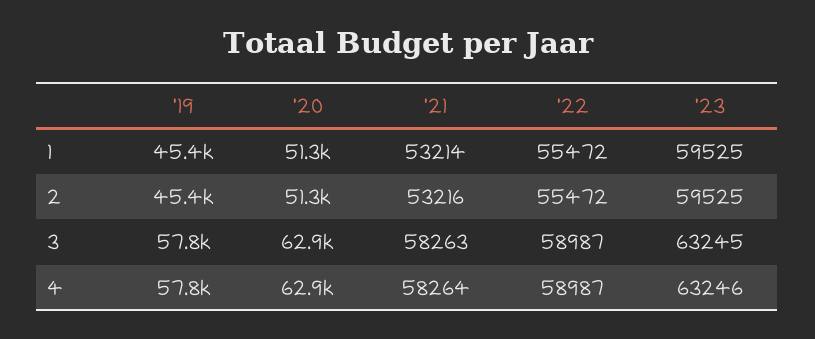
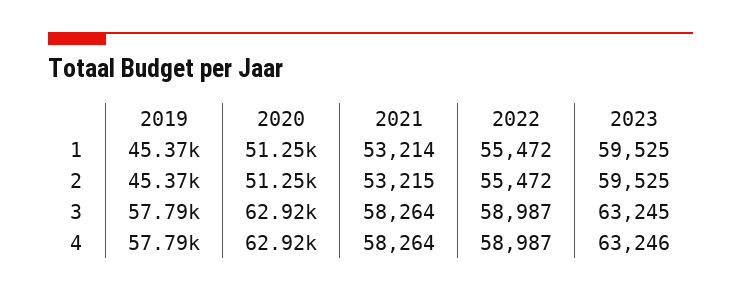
  {
    "'19": {
      "1": 45370,
      "2": 45370,
      "3": 57790,
      "4": 57790
    },
    "'20": {
      "1": 51250,
      "2": 51250,
      "3": 62920,
      "4": 62920
    },
    "'21": {
      "1": 53214,
-     "2": 53216,
+     "2": 53215,
-     "3": 58263,
+     "3": 58264,
      "4": 58264
    },
    "'22": {
      "1": 55472,
      "2": 55472,
      "3": 58987,
      "4": 58987
    },
    "'23": {
      "1": 59525,
      "2": 59525,
      "3": 63245,
      "4": 63246
    }
  }

